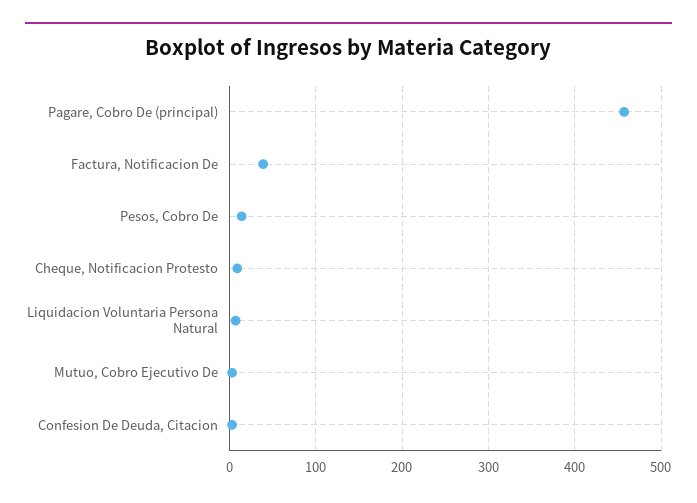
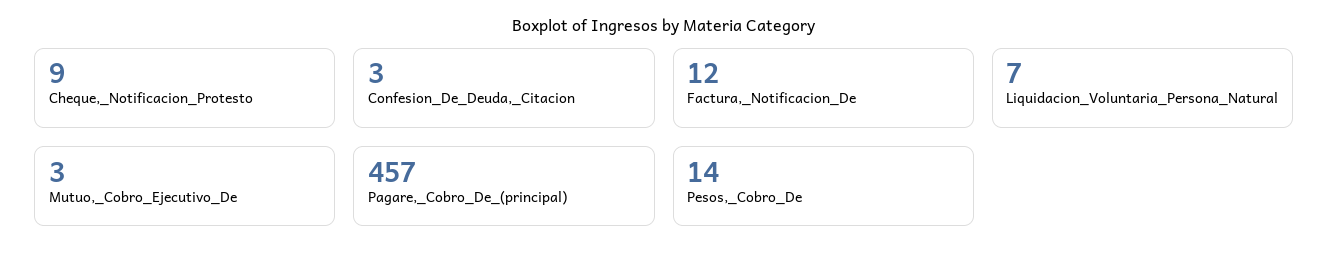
  {
    "Pagare, Cobro De (principal)": 457,
-   "Factura, Notificacion De": 40,
+   "Factura, Notificacion De": 12,
    "Pesos, Cobro De": 14,
    "Cheque, Notificacion Protesto": 9,
    "Liquidacion Voluntaria Persona Natural": 7,
    "Mutuo, Cobro Ejecutivo De": 3,
    "Confesion De Deuda, Citacion": 3
  }

